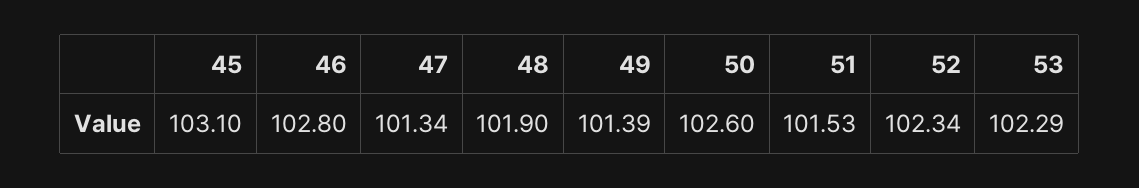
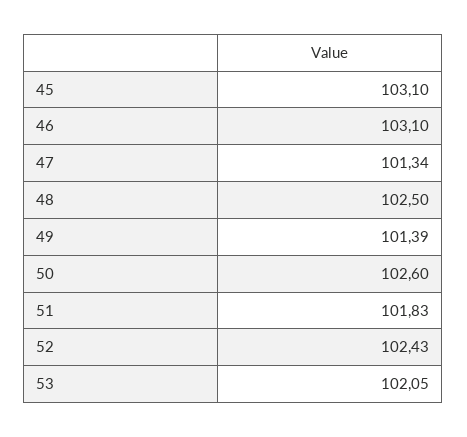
  {
    "45": 103.1,
-   "46": 102.8,
+   "46": 103.1,
    "47": 101.34,
-   "48": 101.9,
+   "48": 102.5,
    "49": 101.39,
    "50": 102.6,
-   "51": 101.53,
+   "51": 101.83,
-   "52": 102.34,
+   "52": 102.43,
-   "53": 102.29
+   "53": 102.05
  }

